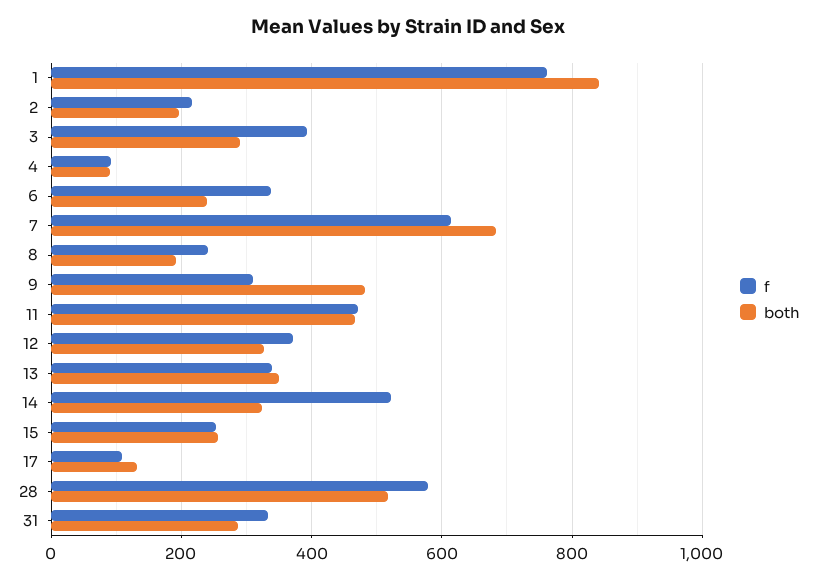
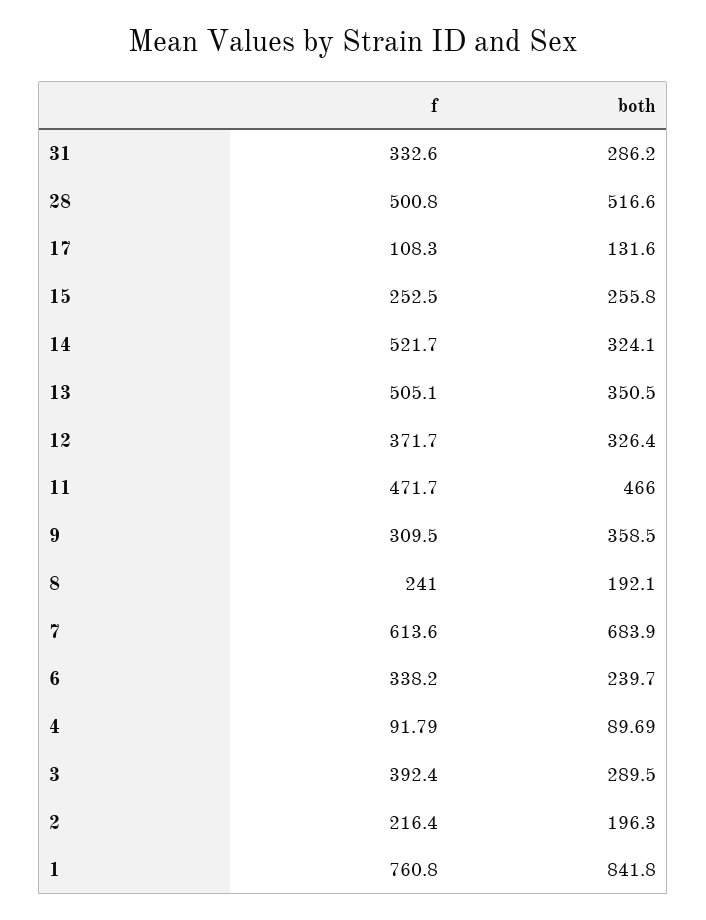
  {
    "f": {
      "1": 760.8,
      "2": 216.4,
      "3": 392.4,
      "4": 91.79,
      "6": 338.2,
      "7": 613.6,
      "8": 241,
      "9": 309.5,
      "11": 471.7,
      "12": 371.7,
-     "13": 340,
+     "13": 505.1,
      "14": 521.7,
      "15": 252.5,
      "17": 108.3,
-     "28": 580,
+     "28": 500.8,
      "31": 332.6
    },
    "both": {
      "1": 841.8,
      "2": 196.3,
      "3": 289.5,
      "4": 89.69,
      "6": 239.7,
      "7": 683.9,
      "8": 192.1,
-     "9": 480,
+     "9": 358.5,
      "11": 466,
      "12": 326.4,
      "13": 350.5,
      "14": 324.1,
      "15": 255.8,
      "17": 131.6,
      "28": 516.6,
      "31": 286.2
    }
  }

